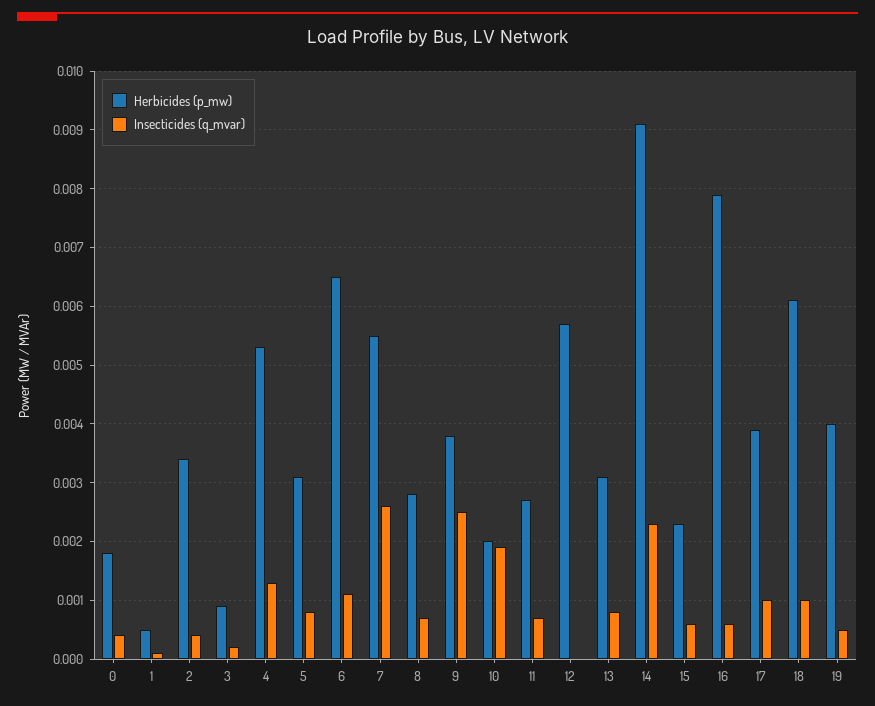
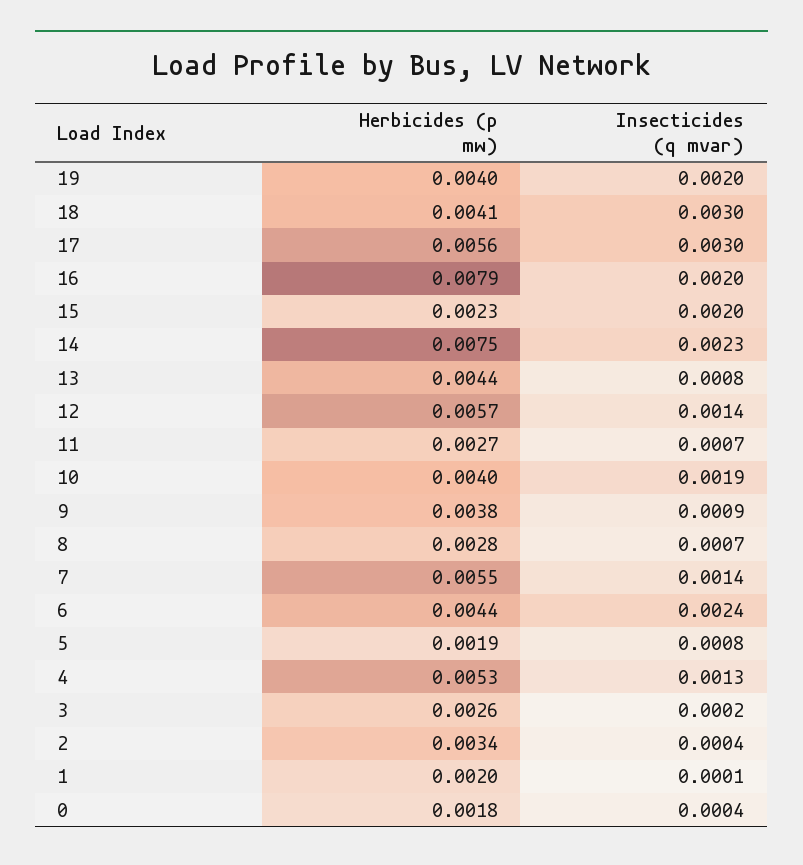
  {
    "Herbicides (p_mw)": {
      "0": 0.0018,
-     "1": 0.0005,
+     "1": 0.002,
      "2": 0.0034,
-     "3": 0.001,
+     "3": 0.0026,
      "4": 0.0053,
-     "5": 0.003,
+     "5": 0.0019,
-     "6": 0.0065,
+     "6": 0.0044,
      "7": 0.0055,
      "8": 0.0028,
      "9": 0.0038,
-     "10": 0.002,
+     "10": 0.004,
      "11": 0.0027,
      "12": 0.0057,
-     "13": 0.003,
+     "13": 0.0044,
-     "14": 0.009,
+     "14": 0.0075,
      "15": 0.0023,
      "16": 0.0079,
-     "17": 0.004,
+     "17": 0.0056,
-     "18": 0.006,
+     "18": 0.0041,
      "19": 0.004
    },
    "Insecticides (q_mvar)": {
      "0": 0.0004,
      "1": 0.0001,
      "2": 0.0004,
      "3": 0.0002,
      "4": 0.0013,
      "5": 0.0008,
-     "6": 0.001,
+     "6": 0.0024,
-     "7": 0.0025,
+     "7": 0.0014,
      "8": 0.0007,
-     "9": 0.0025,
+     "9": 0.0009,
      "10": 0.0019,
      "11": 0.0007,
-     "12": 0,
+     "12": 0.0014,
      "13": 0.0008,
      "14": 0.0023,
-     "15": 0.0005,
+     "15": 0.002,
-     "16": 0.0005,
+     "16": 0.002,
-     "17": 0.001,
+     "17": 0.003,
-     "18": 0.001,
+     "18": 0.003,
-     "19": 0.0005
+     "19": 0.002
    }
  }

